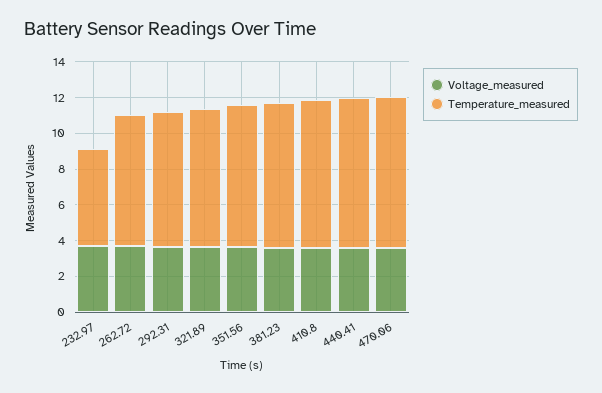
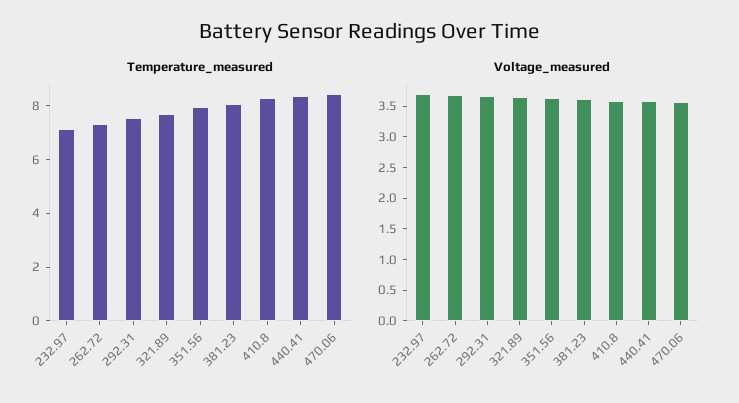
  {
    "Voltage_measured": {
      "232.97": 3.75,
      "262.72": 3.75,
      "292.31": 3.75,
      "321.89": 3.75,
      "351.56": 3.75,
      "381.23": 3.5,
      "410.8": 3.5,
      "440.41": 3.5,
      "470.06": 3.5
    },
    "Temperature_measured": {
-     "232.97": 5.5,
+     "232.97": 7,
      "262.72": 7.5,
      "292.31": 7.5,
      "321.89": 7.5,
      "351.56": 8,
      "381.23": 8,
      "410.8": 8.5,
      "440.41": 8.5,
      "470.06": 8.5
    }
  }

